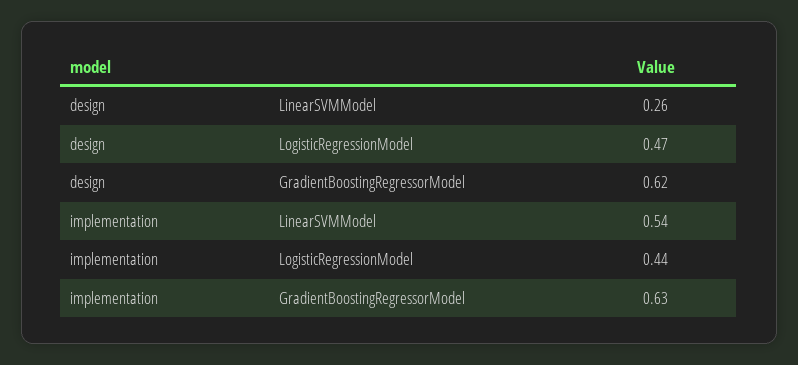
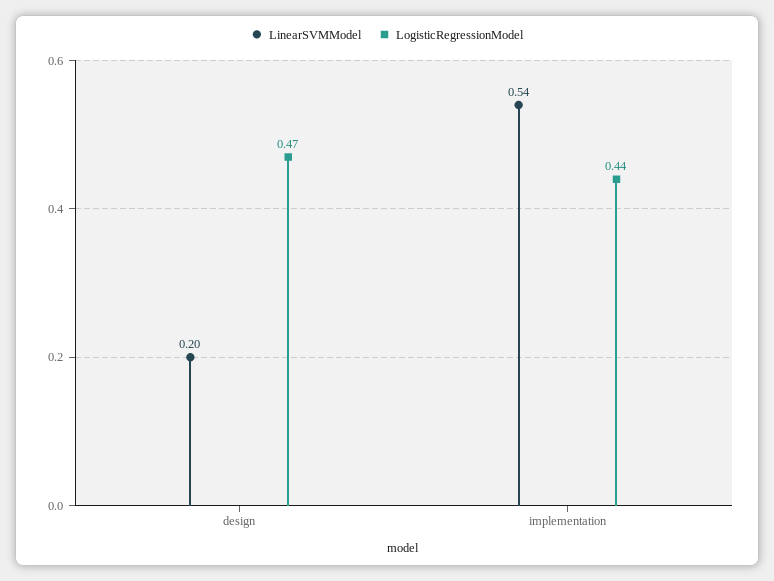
  {
    "LinearSVMModel": {
-     "design": 0.26,
+     "design": 0.2,
      "implementation": 0.54
    },
    "LogisticRegressionModel": {
      "design": 0.47,
      "implementation": 0.44
-   },
+   }
-   "GradientBoostingRegressorModel": {
-     "design": 0.62,
-     "implementation": 0.63
-   }
  }

